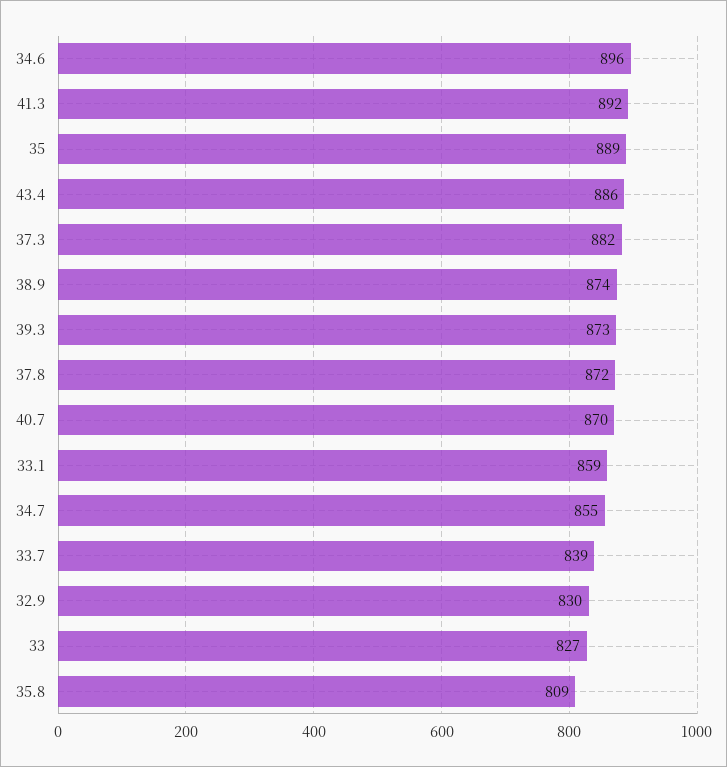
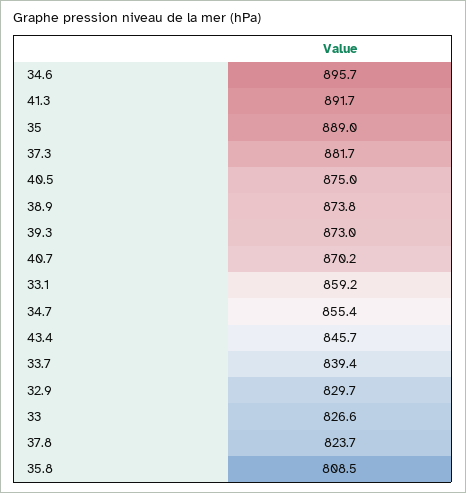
  {
    "34.6": 895.7,
    "41.3": 891.7,
    "35": 889,
-   "43.4": 886,
+   "43.4": 845.7,
    "37.3": 881.7,
    "38.9": 873.8,
    "39.3": 873,
-   "37.8": 872,
+   "37.8": 823.7,
    "40.7": 870.2,
    "33.1": 859.2,
    "34.7": 855.4,
    "33.7": 839.4,
    "32.9": 829.7,
    "33": 826.6,
-   "35.8": 808.5
+   "35.8": 808.5,
+   "40.5": 875
  }

